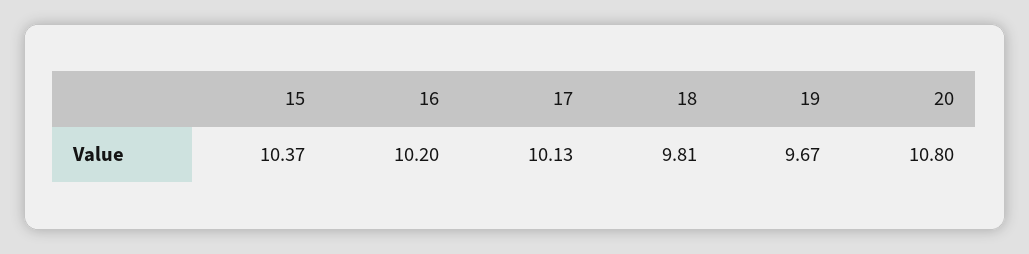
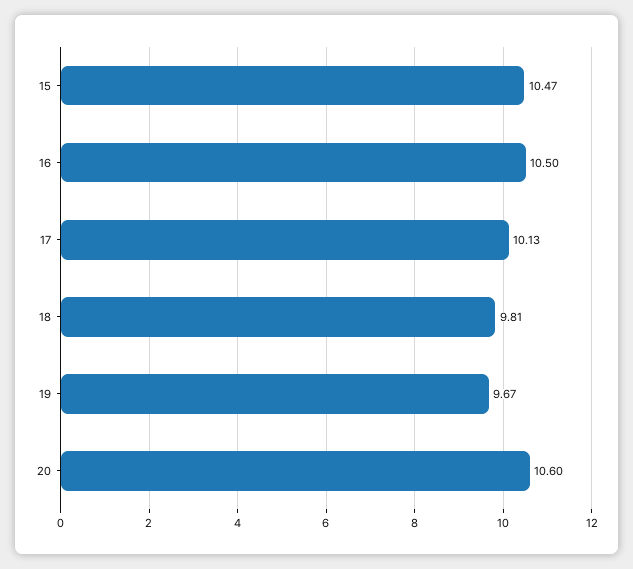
  {
-   "15": 10.37,
+   "15": 10.47,
-   "16": 10.2,
+   "16": 10.5,
    "17": 10.13,
    "18": 9.81,
    "19": 9.67,
-   "20": 10.8
+   "20": 10.6
  }

